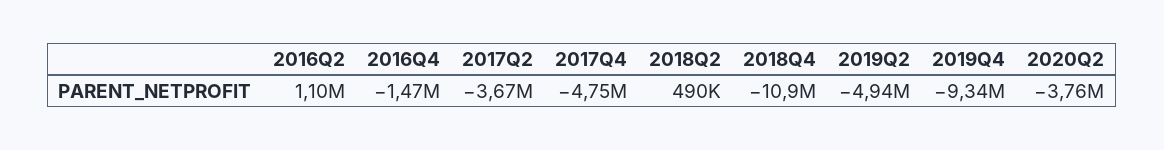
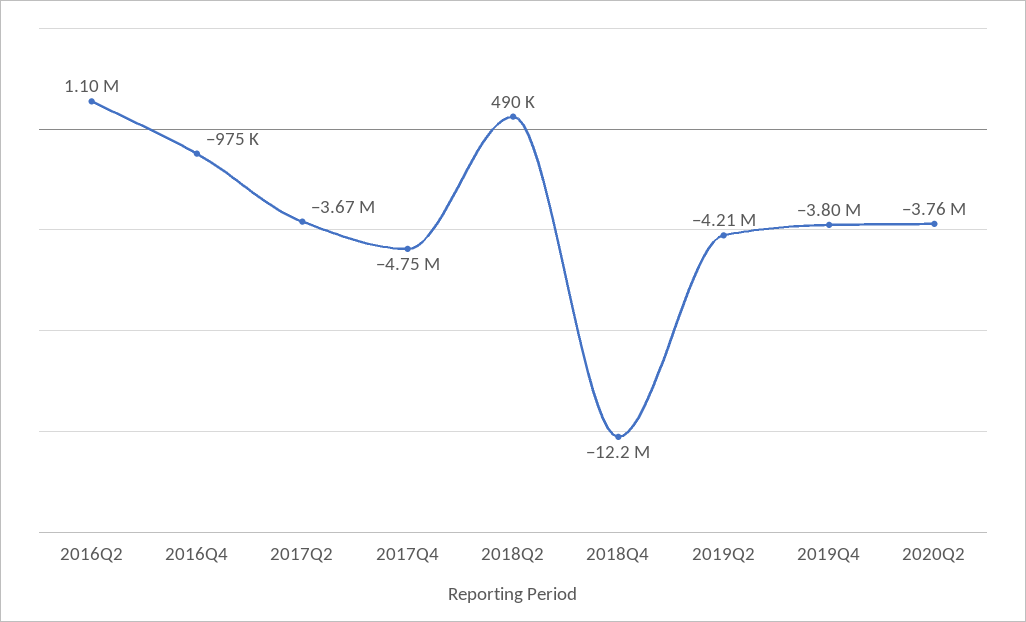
  {
    "2016Q2": 1100000,
-   "2016Q4": -1470000,
+   "2016Q4": -975000,
    "2017Q2": -3670000,
    "2017Q4": -4750000,
    "2018Q2": 490000,
-   "2018Q4": -10900000,
+   "2018Q4": -12200000,
-   "2019Q2": -4940000,
+   "2019Q2": -4210000,
-   "2019Q4": -9340000,
+   "2019Q4": -3800000,
    "2020Q2": -3760000
  }

